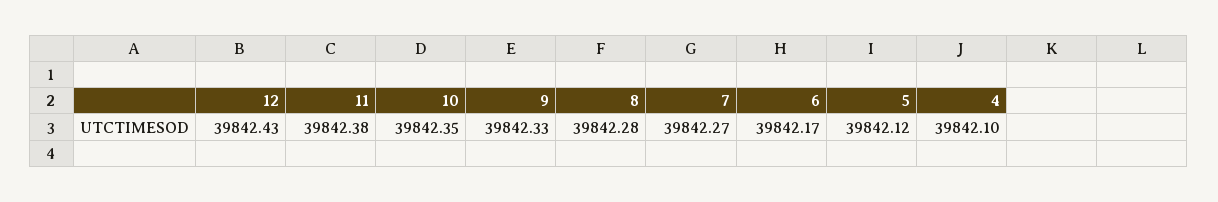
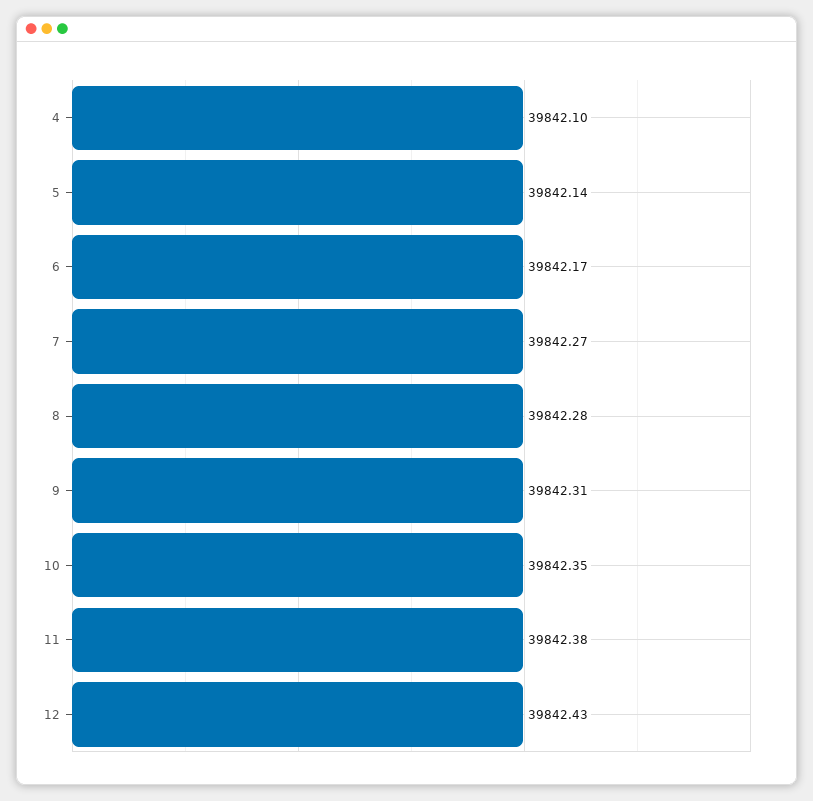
  {
    "12": 39842.43,
    "11": 39842.38,
    "10": 39842.35,
-   "9": 39842.33,
+   "9": 39842.31,
    "8": 39842.28,
    "7": 39842.27,
    "6": 39842.17,
-   "5": 39842.12,
+   "5": 39842.14,
    "4": 39842.1
  }

